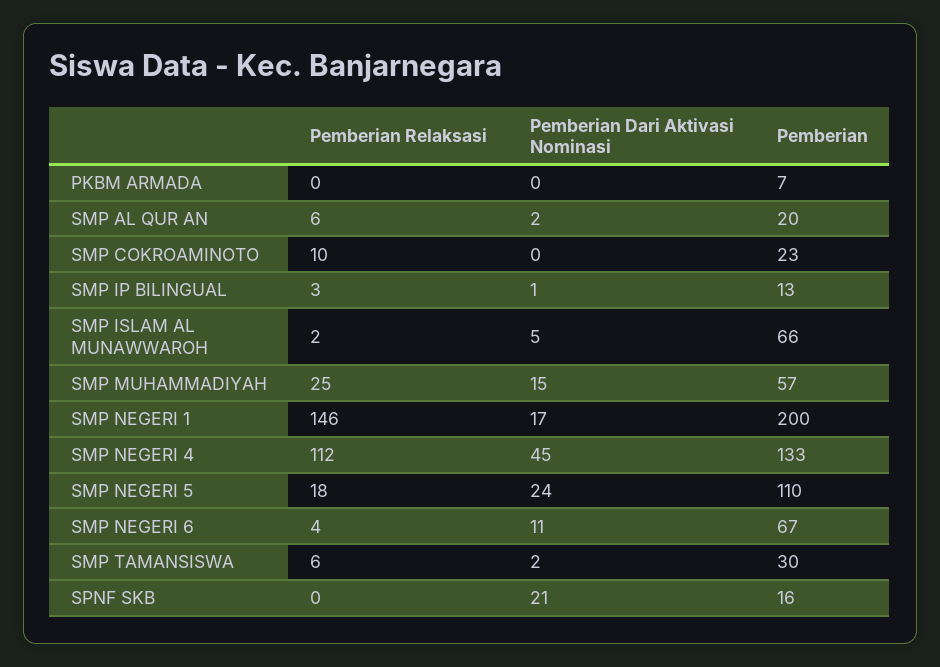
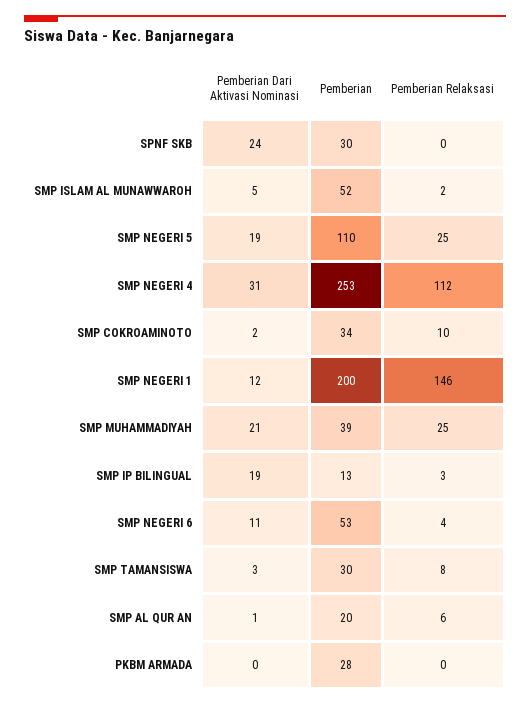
  {
    "Pemberian Relaksasi": {
      "PKBM ARMADA": 0,
      "SMP AL QUR AN": 6,
      "SMP COKROAMINOTO": 10,
      "SMP IP BILINGUAL": 3,
      "SMP ISLAM AL MUNAWWAROH": 2,
      "SMP MUHAMMADIYAH": 25,
      "SMP NEGERI 1": 146,
      "SMP NEGERI 4": 112,
-     "SMP NEGERI 5": 18,
+     "SMP NEGERI 5": 25,
      "SMP NEGERI 6": 4,
-     "SMP TAMANSISWA": 6,
+     "SMP TAMANSISWA": 8,
      "SPNF SKB": 0
    },
    "Pemberian Dari Aktivasi Nominasi": {
      "PKBM ARMADA": 0,
-     "SMP AL QUR AN": 2,
+     "SMP AL QUR AN": 1,
-     "SMP COKROAMINOTO": 0,
+     "SMP COKROAMINOTO": 2,
-     "SMP IP BILINGUAL": 1,
+     "SMP IP BILINGUAL": 19,
      "SMP ISLAM AL MUNAWWAROH": 5,
-     "SMP MUHAMMADIYAH": 15,
+     "SMP MUHAMMADIYAH": 21,
-     "SMP NEGERI 1": 17,
+     "SMP NEGERI 1": 12,
-     "SMP NEGERI 4": 45,
+     "SMP NEGERI 4": 31,
-     "SMP NEGERI 5": 24,
+     "SMP NEGERI 5": 19,
      "SMP NEGERI 6": 11,
-     "SMP TAMANSISWA": 2,
+     "SMP TAMANSISWA": 3,
-     "SPNF SKB": 21
+     "SPNF SKB": 24
    },
    "Pemberian": {
-     "PKBM ARMADA": 7,
+     "PKBM ARMADA": 28,
      "SMP AL QUR AN": 20,
-     "SMP COKROAMINOTO": 23,
+     "SMP COKROAMINOTO": 34,
      "SMP IP BILINGUAL": 13,
-     "SMP ISLAM AL MUNAWWAROH": 66,
+     "SMP ISLAM AL MUNAWWAROH": 52,
-     "SMP MUHAMMADIYAH": 57,
+     "SMP MUHAMMADIYAH": 39,
      "SMP NEGERI 1": 200,
-     "SMP NEGERI 4": 133,
+     "SMP NEGERI 4": 253,
      "SMP NEGERI 5": 110,
-     "SMP NEGERI 6": 67,
+     "SMP NEGERI 6": 53,
      "SMP TAMANSISWA": 30,
-     "SPNF SKB": 16
+     "SPNF SKB": 30
    }
  }

